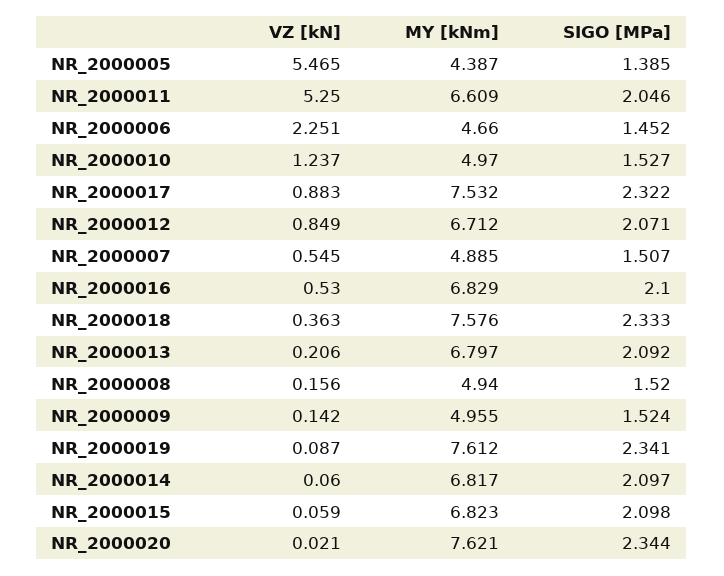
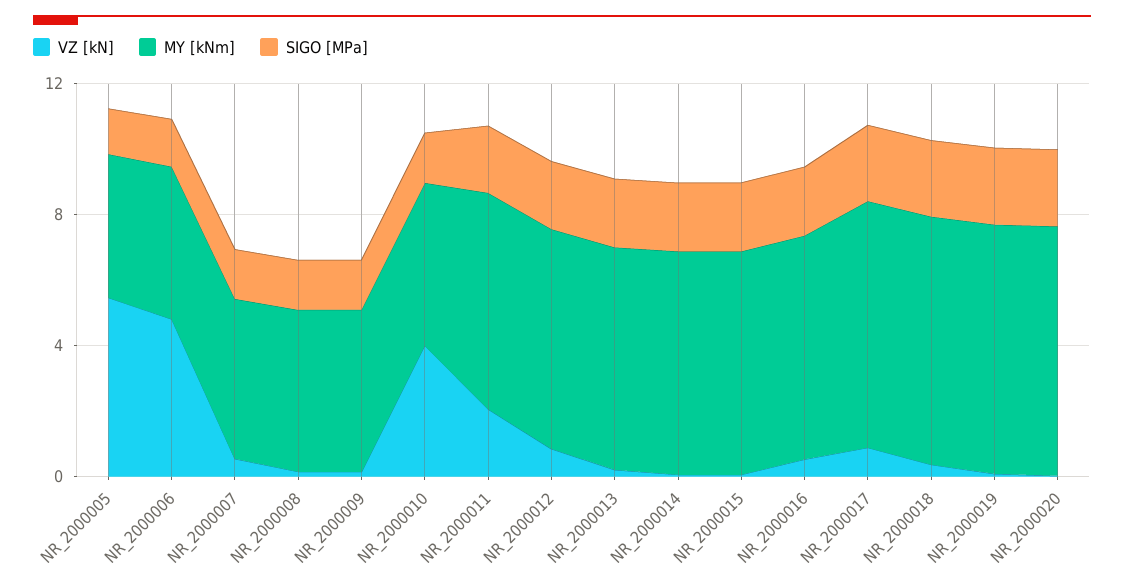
  {
    "VZ [kN]": {
      "NR_2000005": 5.465,
-     "NR_2000011": 5.25,
+     "NR_2000011": 2,
-     "NR_2000006": 2.251,
+     "NR_2000006": 5,
-     "NR_2000010": 1.237,
+     "NR_2000010": 4,
      "NR_2000017": 0.883,
      "NR_2000012": 0.849,
      "NR_2000007": 0.545,
      "NR_2000016": 0.53,
      "NR_2000018": 0.363,
      "NR_2000013": 0.206,
      "NR_2000008": 0.156,
      "NR_2000009": 0.142,
      "NR_2000019": 0.087,
      "NR_2000014": 0.06,
      "NR_2000015": 0.059,
      "NR_2000020": 0.021
    },
    "MY [kNm]": {
      "NR_2000005": 4.387,
      "NR_2000011": 6.609,
      "NR_2000006": 4.66,
      "NR_2000010": 4.97,
      "NR_2000017": 7.532,
      "NR_2000012": 6.712,
      "NR_2000007": 4.885,
      "NR_2000016": 6.829,
      "NR_2000018": 7.576,
      "NR_2000013": 6.797,
      "NR_2000008": 4.94,
      "NR_2000009": 4.955,
      "NR_2000019": 7.612,
      "NR_2000014": 6.817,
      "NR_2000015": 6.823,
      "NR_2000020": 7.621
    },
    "SIGO [MPa]": {
      "NR_2000005": 1.385,
      "NR_2000011": 2.046,
      "NR_2000006": 1.452,
      "NR_2000010": 1.527,
      "NR_2000017": 2.322,
      "NR_2000012": 2.071,
      "NR_2000007": 1.507,
      "NR_2000016": 2.1,
      "NR_2000018": 2.333,
      "NR_2000013": 2.092,
      "NR_2000008": 1.52,
      "NR_2000009": 1.524,
      "NR_2000019": 2.341,
      "NR_2000014": 2.097,
      "NR_2000015": 2.098,
      "NR_2000020": 2.344
    }
  }

